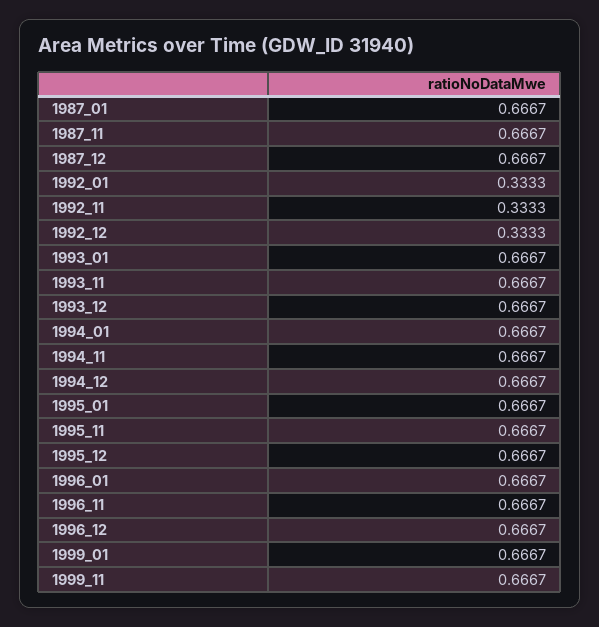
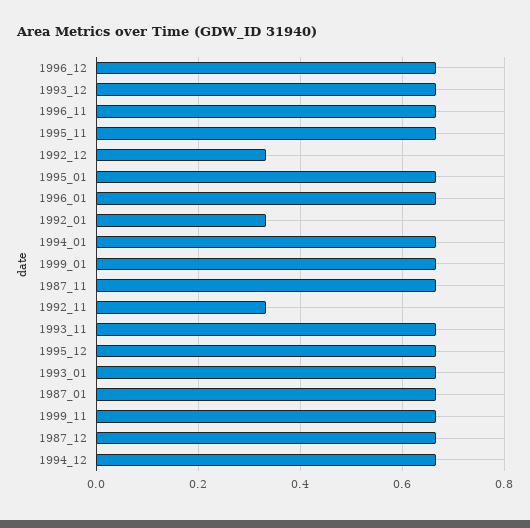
  {
    "1987_01": 0.6667,
    "1987_11": 0.6667,
    "1987_12": 0.6667,
    "1992_01": 0.3333,
    "1992_11": 0.3333,
    "1992_12": 0.3333,
    "1993_01": 0.6667,
    "1993_11": 0.6667,
    "1993_12": 0.6667,
    "1994_01": 0.6667,
-   "1994_11": 0.6667,
    "1994_12": 0.6667,
    "1995_01": 0.6667,
    "1995_11": 0.6667,
    "1995_12": 0.6667,
    "1996_01": 0.6667,
    "1996_11": 0.6667,
    "1996_12": 0.6667,
    "1999_01": 0.6667,
    "1999_11": 0.6667
  }

